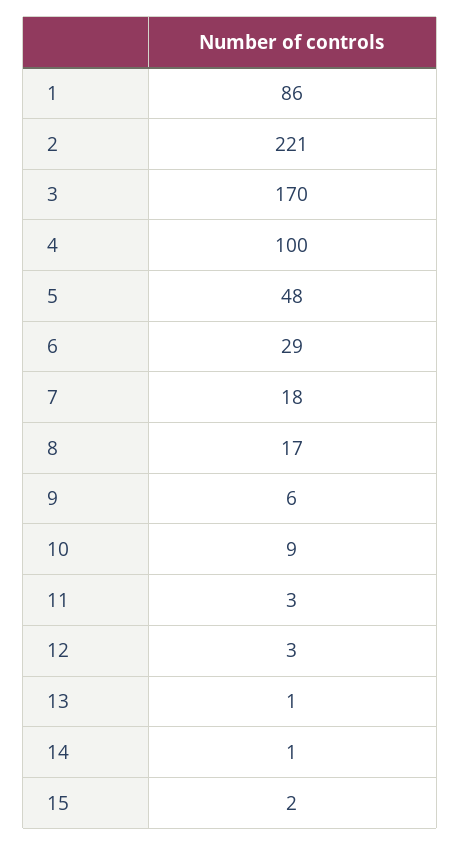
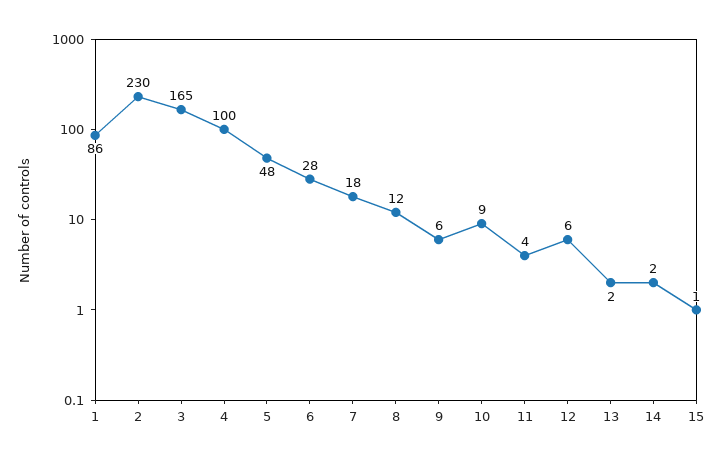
  {
    "1": 86,
-   "2": 221,
+   "2": 230,
-   "3": 170,
+   "3": 165,
    "4": 100,
    "5": 48,
-   "6": 29,
+   "6": 28,
    "7": 18,
-   "8": 17,
+   "8": 12,
    "9": 6,
    "10": 9,
-   "11": 3,
+   "11": 4,
-   "12": 3,
+   "12": 6,
-   "13": 1,
+   "13": 2,
-   "14": 1,
+   "14": 2,
-   "15": 2
+   "15": 1
  }

